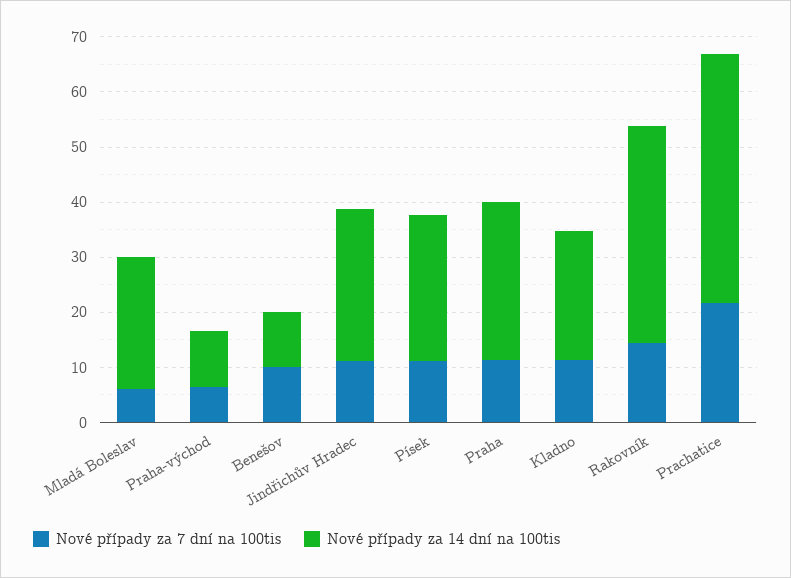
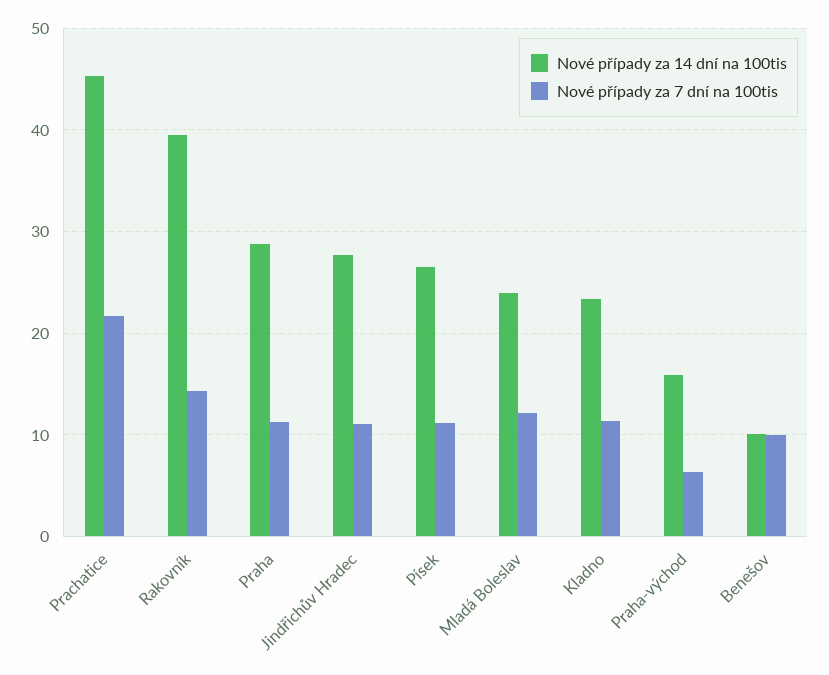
  {
    "Nové případy za 7 dní na 100tis": {
-     "Mladá Boleslav": 6,
+     "Mladá Boleslav": 12,
      "Praha-východ": 6,
      "Benešov": 10,
      "Jindřichův Hradec": 11,
      "Písek": 11,
      "Praha": 11,
      "Kladno": 11,
      "Rakovník": 14,
      "Prachatice": 22
    },
    "Nové případy za 14 dní na 100tis": {
      "Mladá Boleslav": 24,
-     "Praha-východ": 10,
+     "Praha-východ": 16,
      "Benešov": 10,
      "Jindřichův Hradec": 28,
      "Písek": 27,
      "Praha": 29,
      "Kladno": 23,
      "Rakovník": 39,
      "Prachatice": 45
    }
  }

